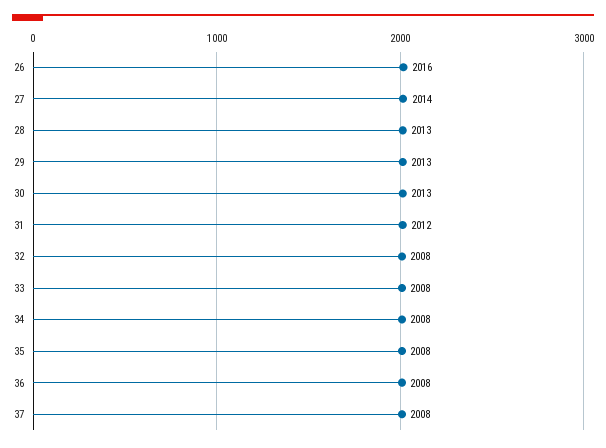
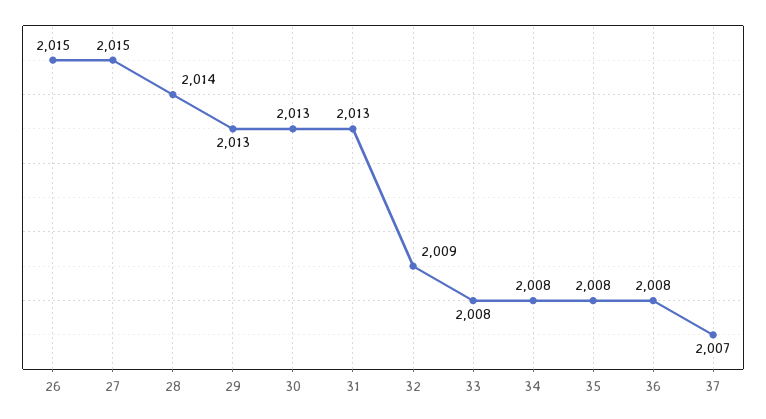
  {
-   "26": 2016,
+   "26": 2015,
-   "27": 2014,
+   "27": 2015,
-   "28": 2013,
+   "28": 2014,
    "29": 2013,
    "30": 2013,
-   "31": 2012,
+   "31": 2013,
-   "32": 2008,
+   "32": 2009,
    "33": 2008,
    "34": 2008,
    "35": 2008,
    "36": 2008,
-   "37": 2008
+   "37": 2007
  }

